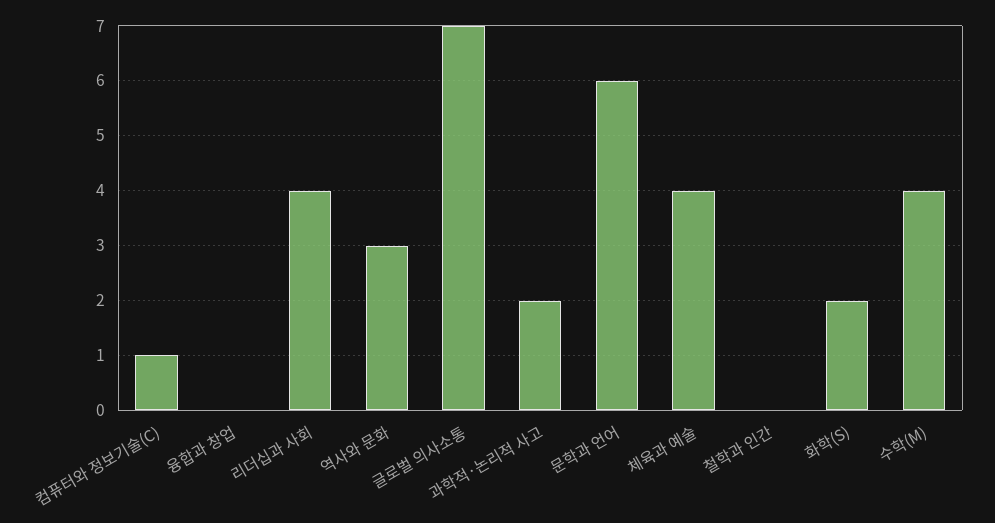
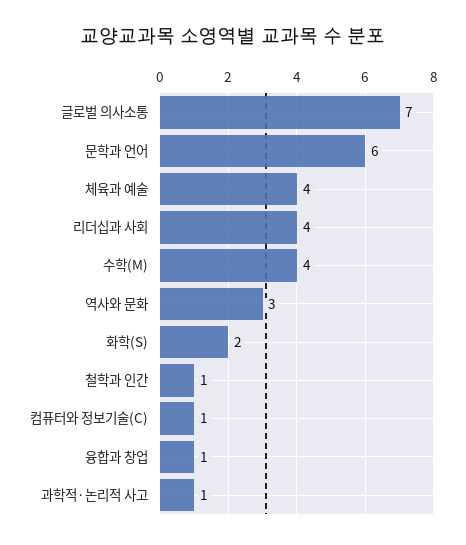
  {
    "컴퓨터와 정보기술(C)": 1,
-   "융합과 창업": 0,
+   "융합과 창업": 1,
    "리더십과 사회": 4,
    "역사와 문화": 3,
    "글로벌 의사소통": 7,
-   "과학적·논리적 사고": 2,
+   "과학적·논리적 사고": 1,
    "문학과 언어": 6,
    "체육과 예술": 4,
-   "철학과 인간": 0,
+   "철학과 인간": 1,
    "화학(S)": 2,
    "수학(M)": 4
  }

